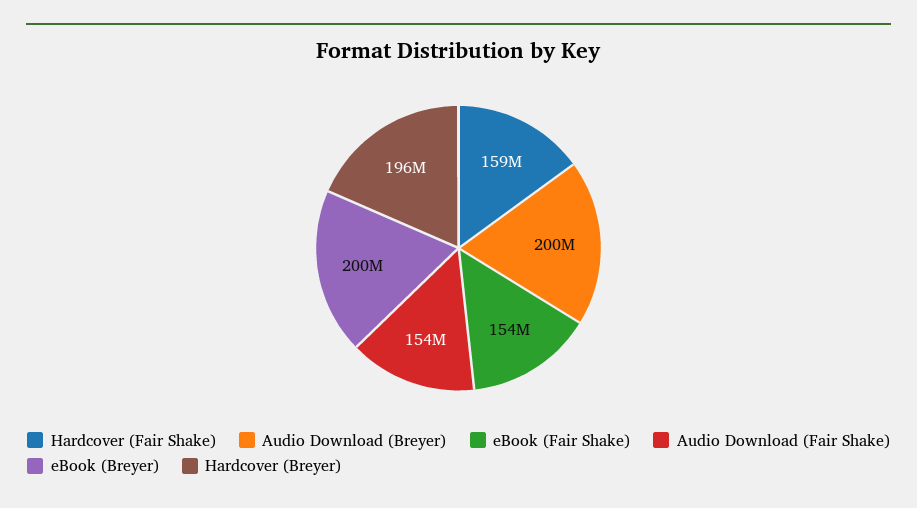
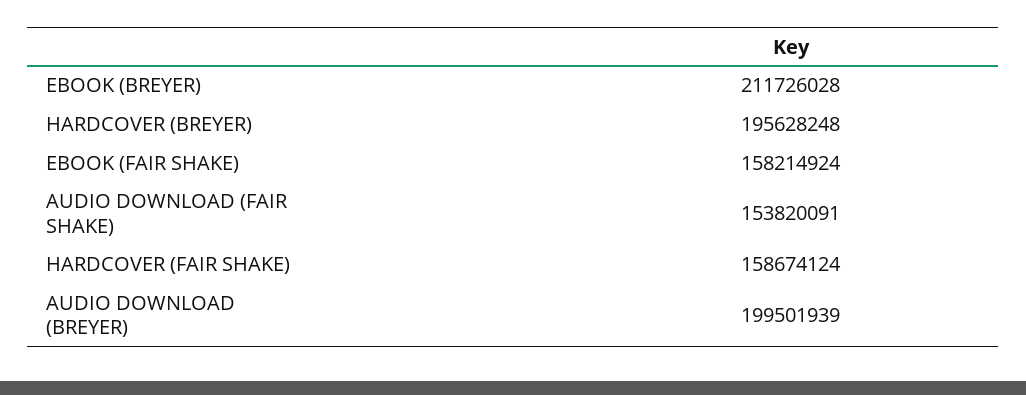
  {
    "Hardcover (Fair Shake)": 158674124,
    "Audio Download (Breyer)": 199501939,
-   "eBook (Fair Shake)": 154000000,
+   "eBook (Fair Shake)": 158214924,
    "Audio Download (Fair Shake)": 153820091,
-   "eBook (Breyer)": 200000000,
+   "eBook (Breyer)": 211726028,
    "Hardcover (Breyer)": 195628248
  }

